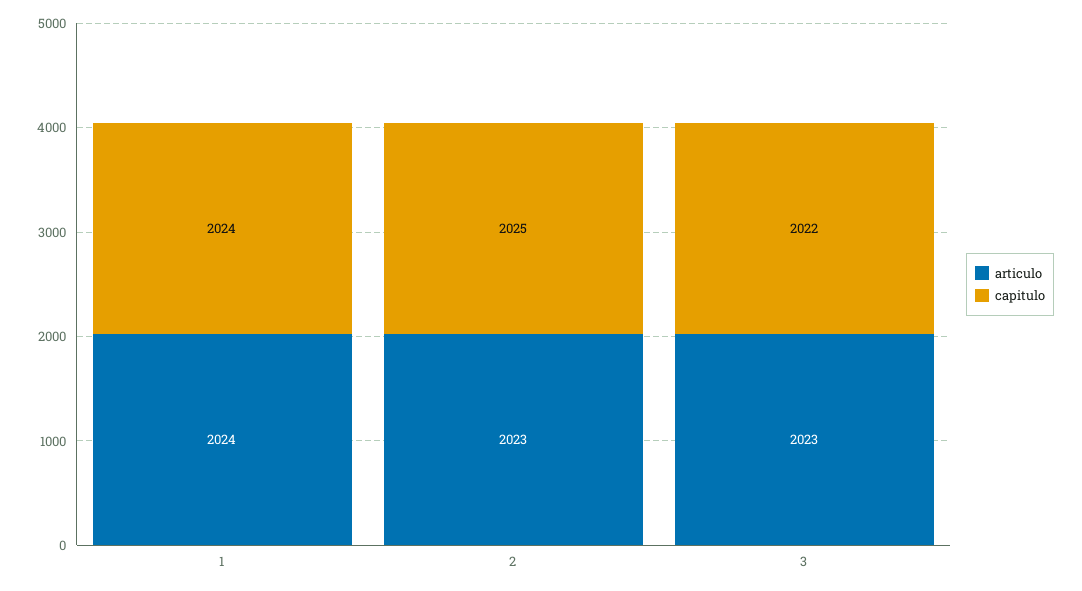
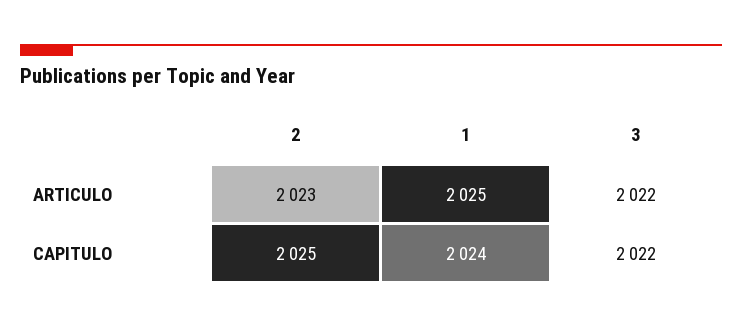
  {
    "articulo": {
-     "1": 2024,
+     "1": 2025,
      "2": 2023,
-     "3": 2023
+     "3": 2022
    },
    "capitulo": {
      "1": 2024,
      "2": 2025,
      "3": 2022
    }
  }

